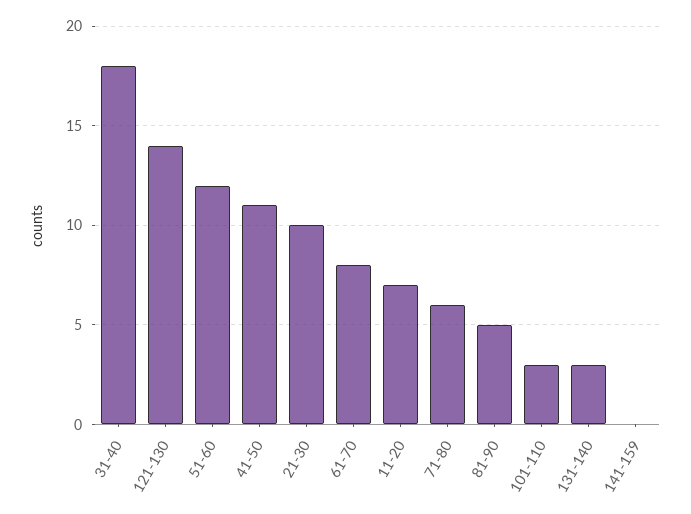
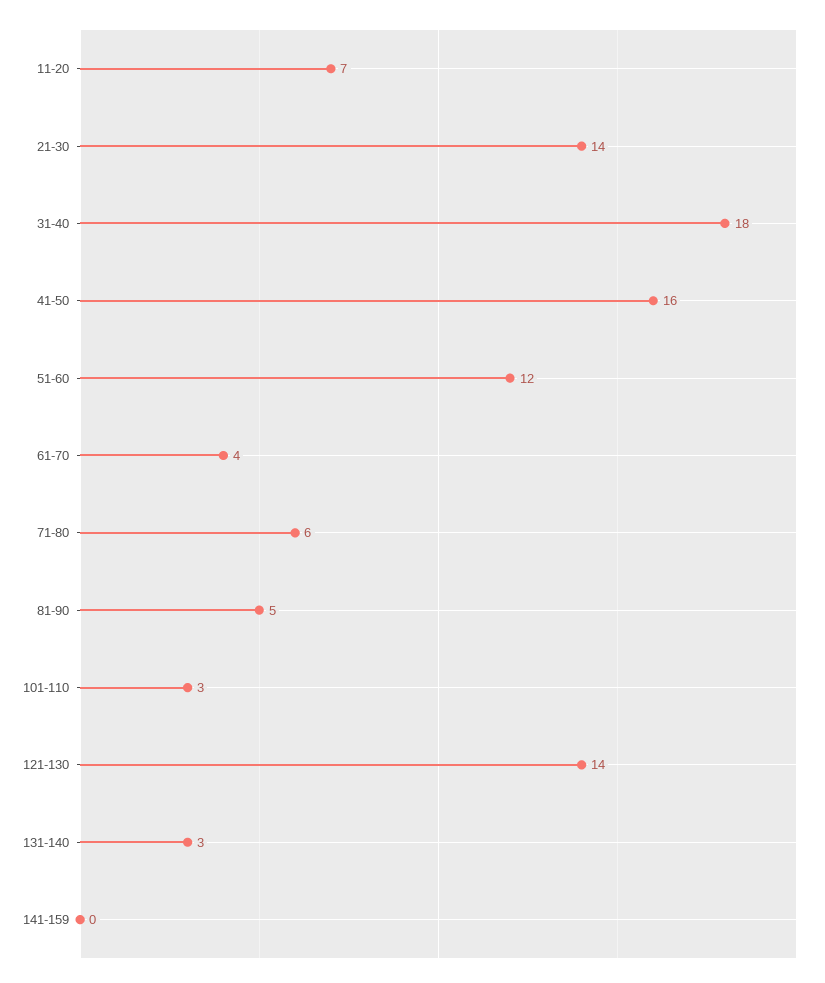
  {
    "31-40": 18,
    "121-130": 14,
    "51-60": 12,
-   "41-50": 11,
+   "41-50": 16,
-   "21-30": 10,
+   "21-30": 14,
-   "61-70": 8,
+   "61-70": 4,
    "11-20": 7,
    "71-80": 6,
    "81-90": 5,
    "101-110": 3,
    "131-140": 3,
    "141-159": 0
  }

